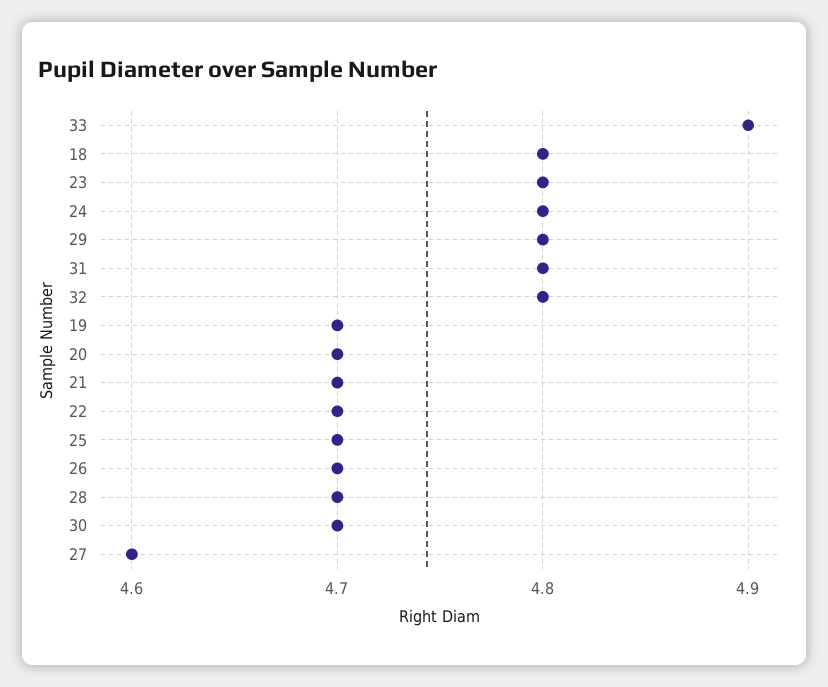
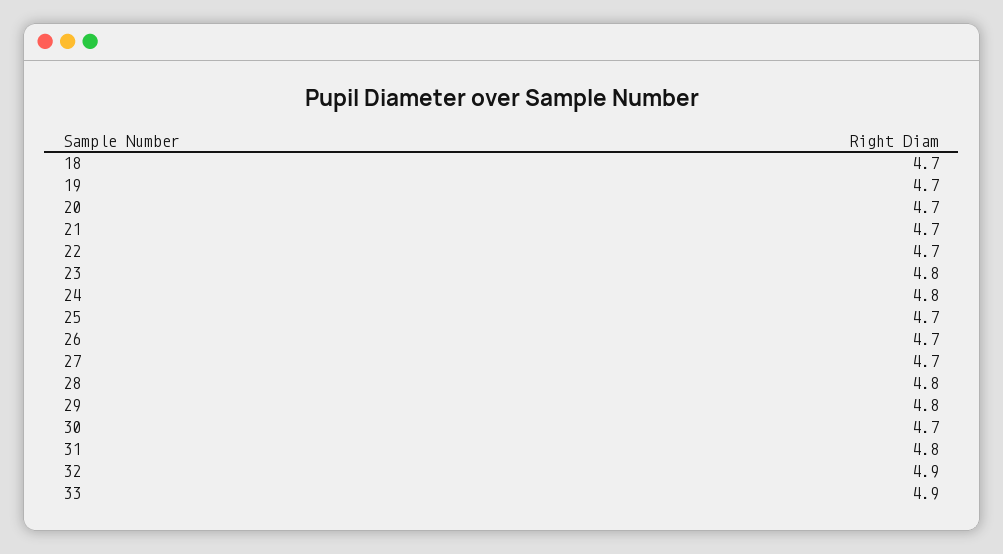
  {
    "33": 4.9,
-   "18": 4.8,
+   "18": 4.7,
    "23": 4.8,
    "24": 4.8,
    "29": 4.8,
    "31": 4.8,
-   "32": 4.8,
+   "32": 4.9,
    "19": 4.7,
    "20": 4.7,
    "21": 4.7,
    "22": 4.7,
    "25": 4.7,
    "26": 4.7,
-   "28": 4.7,
+   "28": 4.8,
    "30": 4.7,
-   "27": 4.6
+   "27": 4.7
  }

